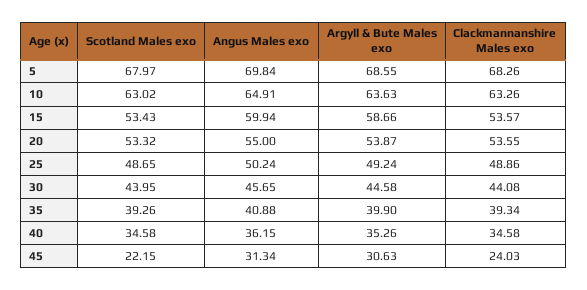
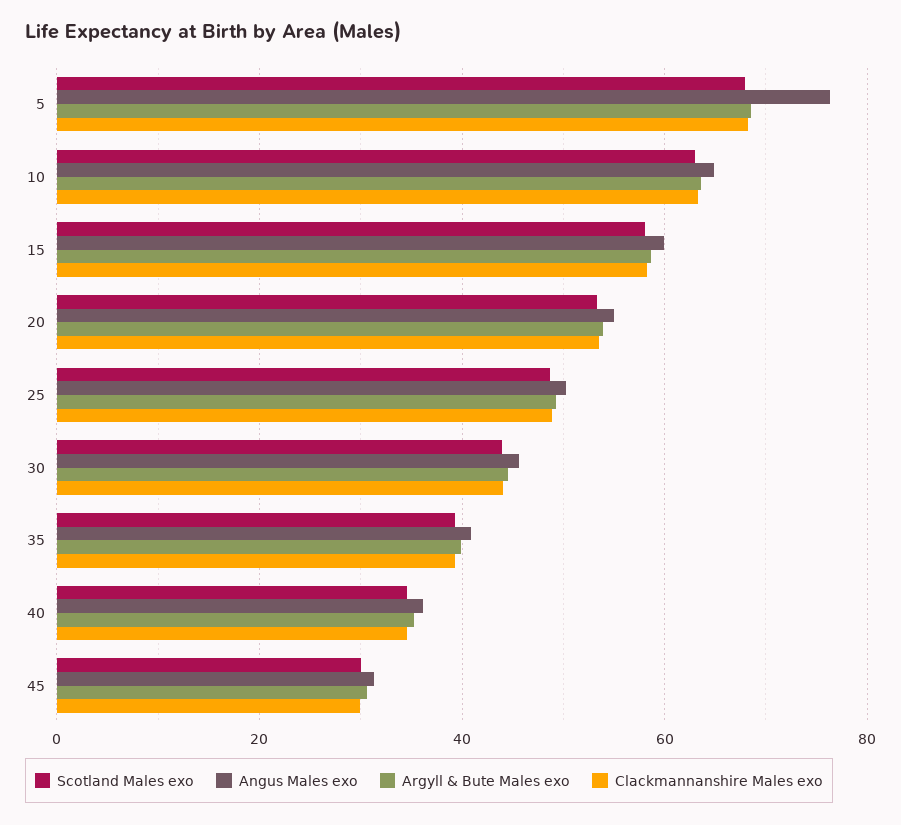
  {
    "Scotland Males exo": {
      "5": 67.97,
      "10": 63.02,
-     "15": 53.43,
+     "15": 58,
      "20": 53.32,
      "25": 48.65,
      "30": 43.95,
      "35": 39.26,
      "40": 34.58,
-     "45": 22.15
+     "45": 30
    },
    "Angus Males exo": {
-     "5": 69.84,
+     "5": 76,
      "10": 64.91,
      "15": 59.94,
      "20": 55,
      "25": 50.24,
      "30": 45.65,
      "35": 40.88,
      "40": 36.15,
      "45": 31.34
    },
    "Argyll & Bute Males exo": {
      "5": 68.55,
      "10": 63.63,
      "15": 58.66,
      "20": 53.87,
      "25": 49.24,
      "30": 44.58,
      "35": 39.9,
      "40": 35.26,
      "45": 30.63
    },
    "Clackmannanshire Males exo": {
      "5": 68.26,
      "10": 63.26,
-     "15": 53.57,
+     "15": 58,
      "20": 53.55,
      "25": 48.86,
      "30": 44.08,
      "35": 39.34,
      "40": 34.58,
-     "45": 24.03
+     "45": 30
    }
  }

